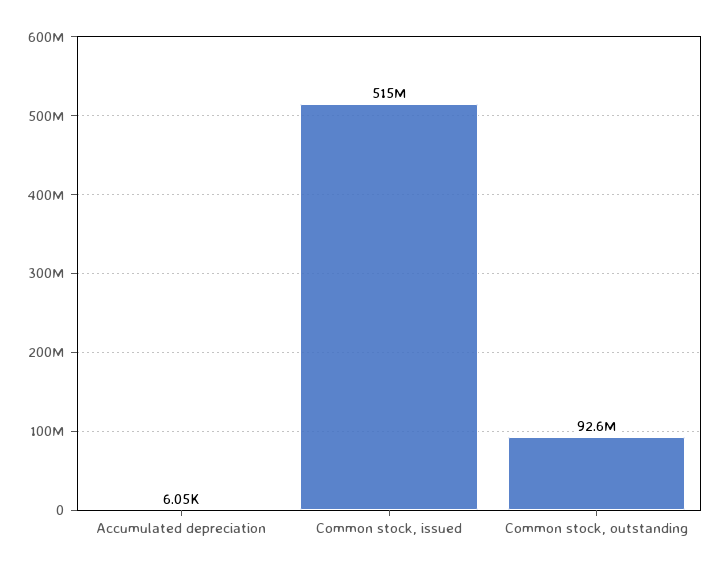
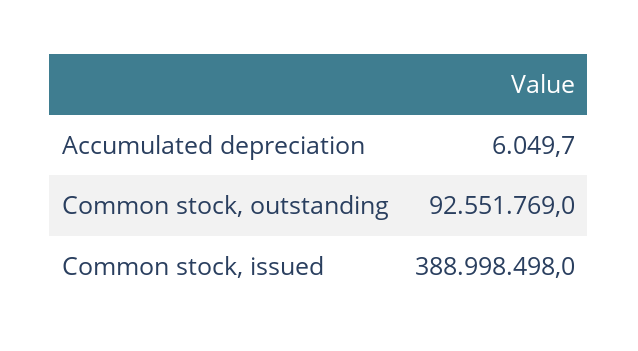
  {
    "Accumulated depreciation": 6049.7,
-   "Common stock, issued": 515000000,
+   "Common stock, issued": 388998498,
    "Common stock, outstanding": 92551769
  }

